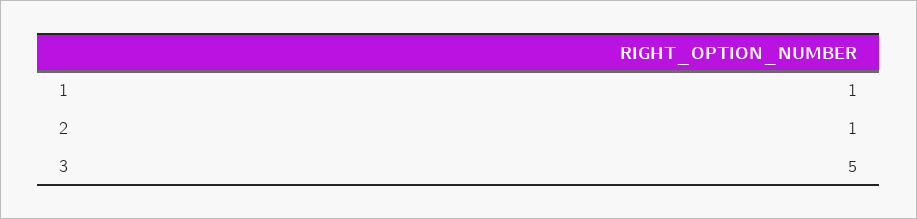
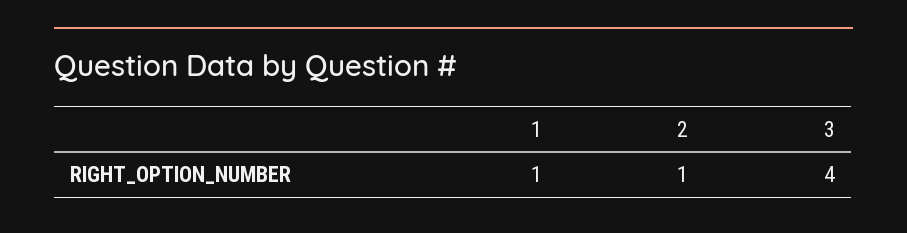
  {
    "1": 1,
    "2": 1,
-   "3": 5
+   "3": 4
  }

